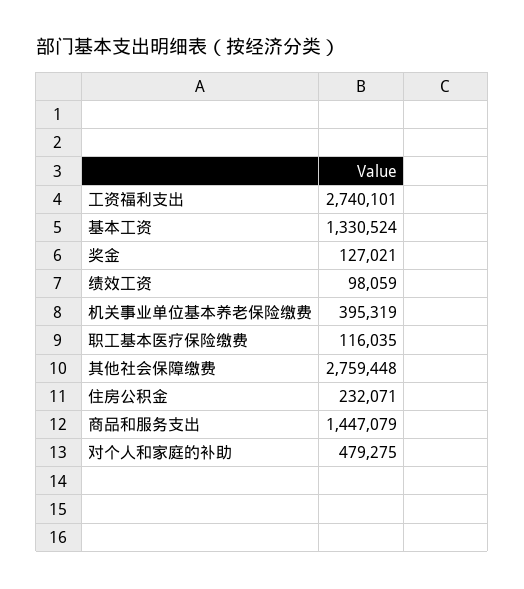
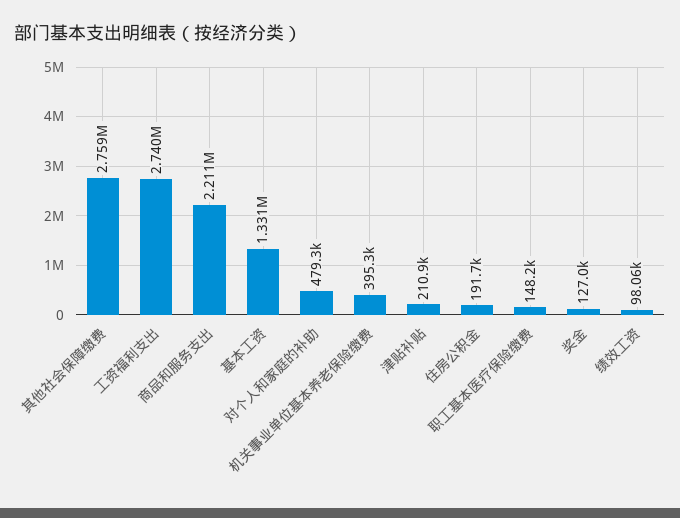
  {
    "工资福利支出": 2740101,
    "基本工资": 1330524,
    "奖金": 127021,
    "绩效工资": 98059,
    "机关事业单位基本养老保险缴费": 395319,
-   "职工基本医疗保险缴费": 116035,
+   "职工基本医疗保险缴费": 148200,
    "其他社会保障缴费": 2759448,
-   "住房公积金": 232071,
+   "住房公积金": 191700,
-   "商品和服务支出": 1447079,
+   "商品和服务支出": 2211000,
-   "对个人和家庭的补助": 479275
+   "对个人和家庭的补助": 479275,
+   "津贴补贴": 210900
  }

